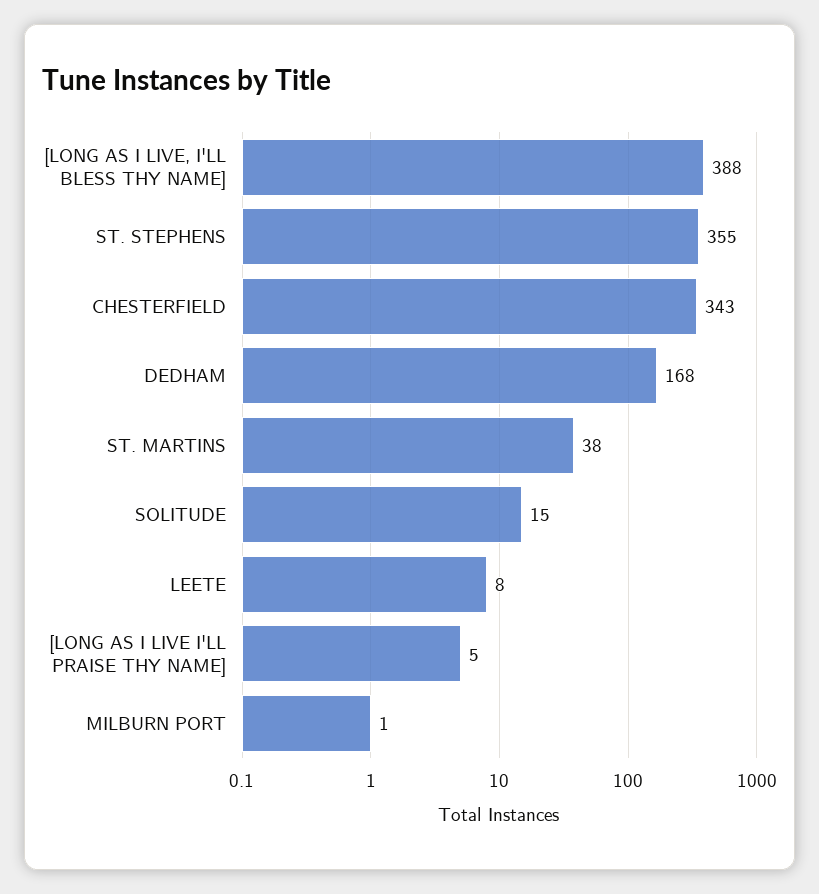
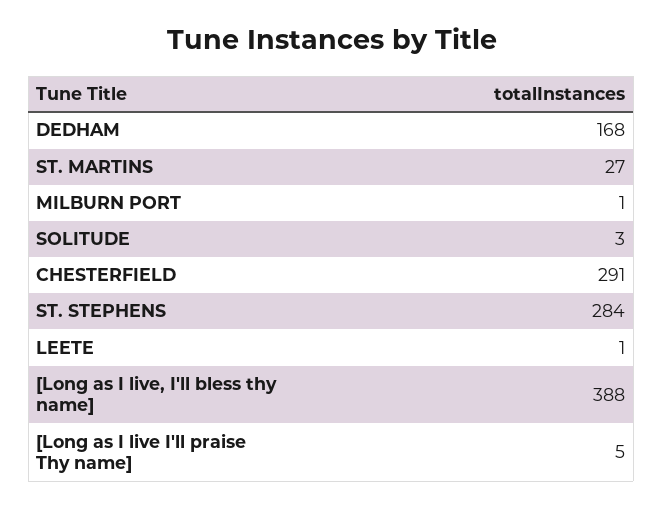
  {
    "[LONG AS I LIVE, I'LL BLESS THY NAME]": 388,
-   "ST. STEPHENS": 355,
+   "ST. STEPHENS": 284,
-   "CHESTERFIELD": 343,
+   "CHESTERFIELD": 291,
    "DEDHAM": 168,
-   "ST. MARTINS": 38,
+   "ST. MARTINS": 27,
-   "SOLITUDE": 15,
+   "SOLITUDE": 3,
-   "LEETE": 8,
+   "LEETE": 1,
    "[LONG AS I LIVE I'LL PRAISE THY NAME]": 5,
    "MILBURN PORT": 1
  }

